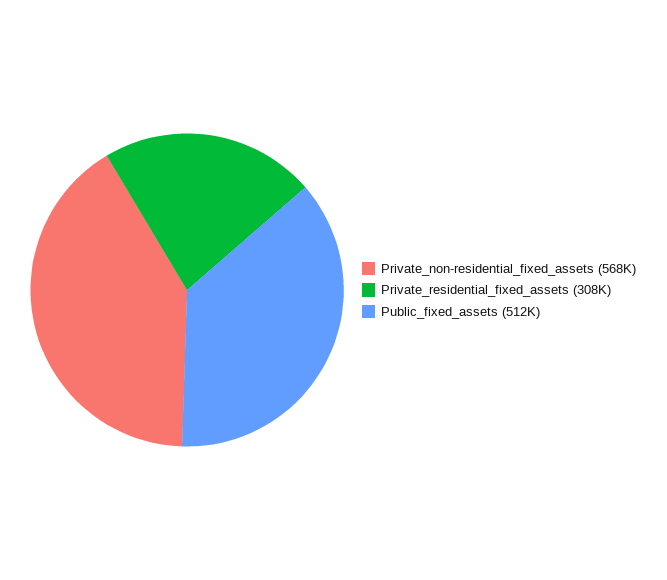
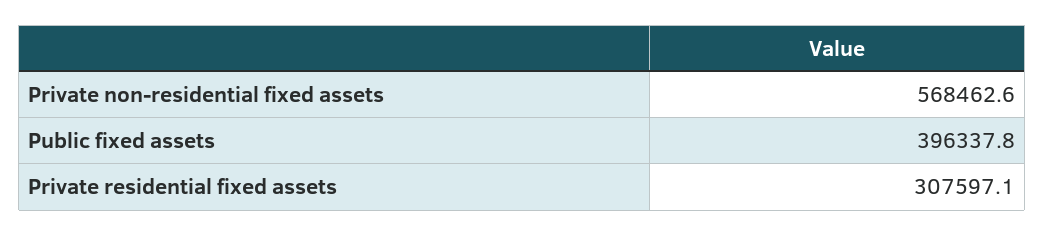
  {
    "Private_non-residential_fixed_assets": 568462.6,
    "Private_residential_fixed_assets": 307597.1,
-   "Public_fixed_assets": 512000
+   "Public_fixed_assets": 396337.8
  }

